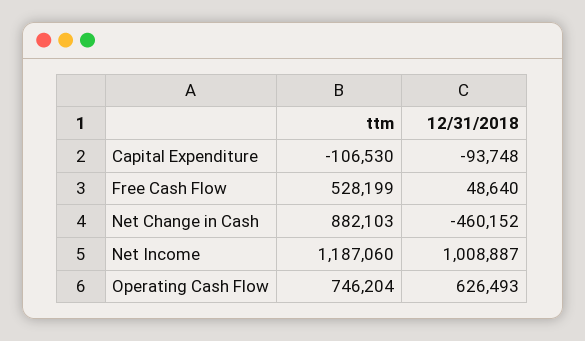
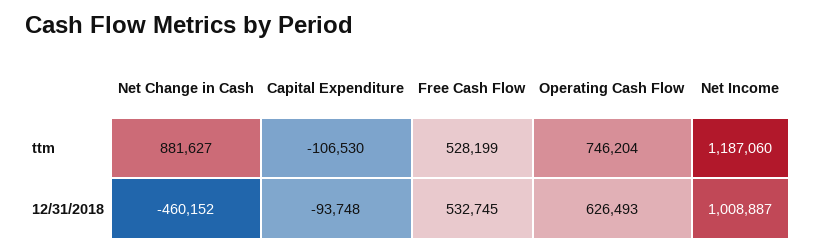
  {
    "ttm": {
      "Capital Expenditure": -106530,
      "Free Cash Flow": 528199,
-     "Net Change in Cash": 882103,
+     "Net Change in Cash": 881627,
      "Net Income": 1187060,
      "Operating Cash Flow": 746204
    },
    "12/31/2018": {
      "Capital Expenditure": -93748,
-     "Free Cash Flow": 48640,
+     "Free Cash Flow": 532745,
      "Net Change in Cash": -460152,
      "Net Income": 1008887,
      "Operating Cash Flow": 626493
    }
  }

